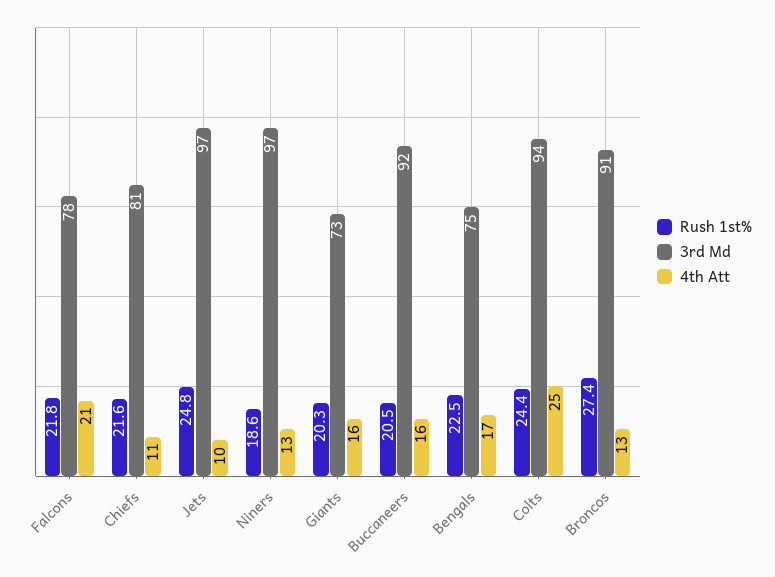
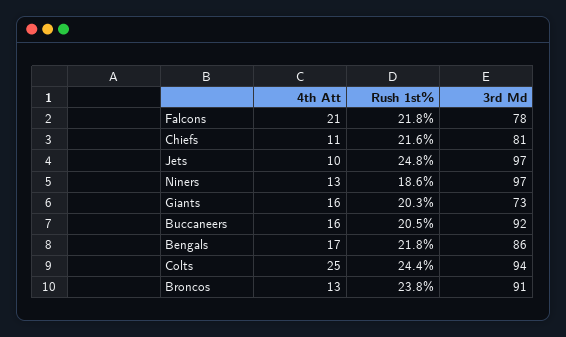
  {
    "Rush 1st%": {
      "Falcons": 21.8,
      "Chiefs": 21.6,
      "Jets": 24.8,
      "Niners": 18.6,
      "Giants": 20.3,
      "Buccaneers": 20.5,
-     "Bengals": 22.5,
+     "Bengals": 21.8,
      "Colts": 24.4,
-     "Broncos": 27.4
+     "Broncos": 23.8
    },
    "3rd Md": {
      "Falcons": 78,
      "Chiefs": 81,
      "Jets": 97,
      "Niners": 97,
      "Giants": 73,
      "Buccaneers": 92,
-     "Bengals": 75,
+     "Bengals": 86,
      "Colts": 94,
      "Broncos": 91
    },
    "4th Att": {
      "Falcons": 21,
      "Chiefs": 11,
      "Jets": 10,
      "Niners": 13,
      "Giants": 16,
      "Buccaneers": 16,
      "Bengals": 17,
      "Colts": 25,
      "Broncos": 13
    }
  }

